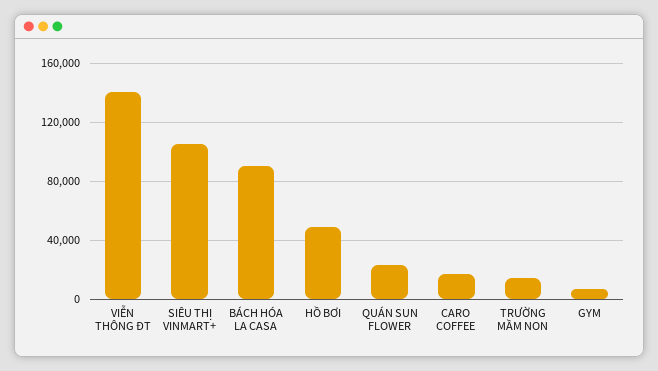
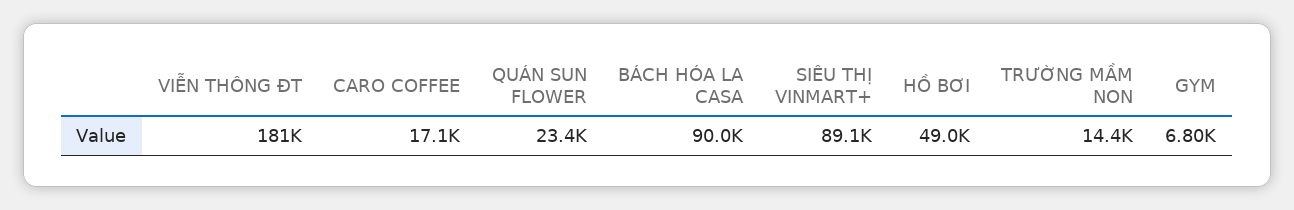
  {
-   "VIỄN THÔNG ĐT": 140000,
+   "VIỄN THÔNG ĐT": 181000,
-   "SIÊU THỊ VINMART+": 105000,
+   "SIÊU THỊ VINMART+": 89100,
    "BÁCH HÓA LA CASA": 90000,
    "HỒ BƠI": 49000,
    "QUÁN SUN FLOWER": 23400,
    "CARO COFFEE": 17100,
    "TRƯỜNG MẦM NON": 14400,
    "GYM": 6800
  }

